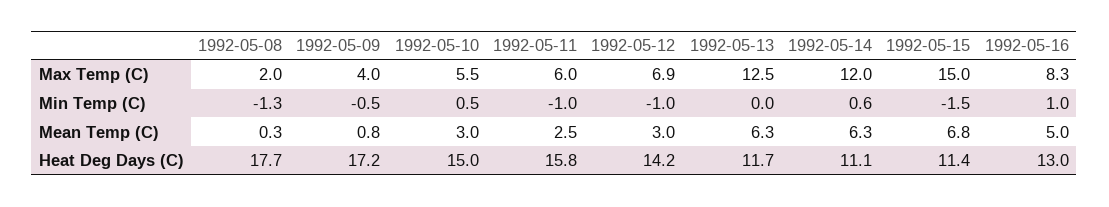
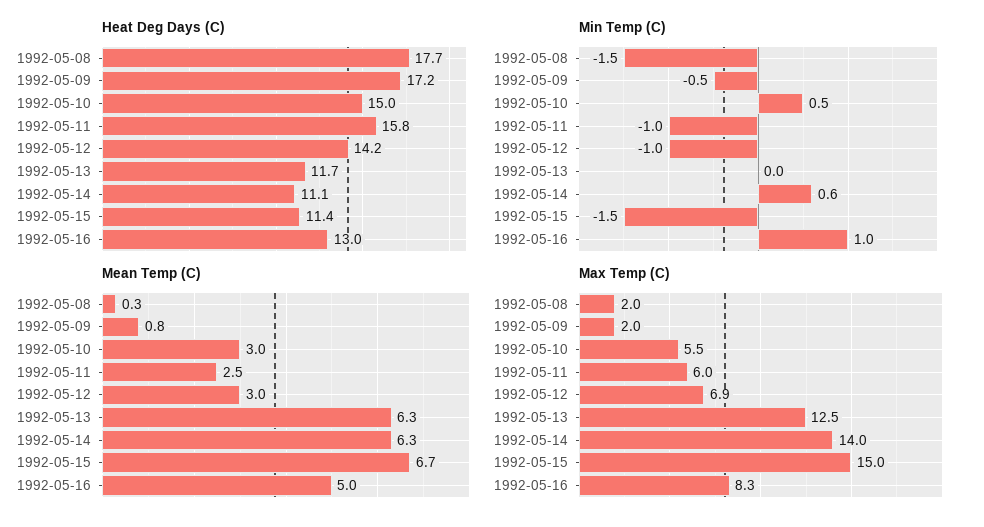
  {
    "Max Temp (C)": {
      "1992-05-08": 2,
-     "1992-05-09": 4,
+     "1992-05-09": 2,
      "1992-05-10": 5.5,
      "1992-05-11": 6,
      "1992-05-12": 6.9,
      "1992-05-13": 12.5,
-     "1992-05-14": 12,
+     "1992-05-14": 14,
      "1992-05-15": 15,
      "1992-05-16": 8.3
    },
    "Min Temp (C)": {
-     "1992-05-08": -1.3,
+     "1992-05-08": -1.5,
      "1992-05-09": -0.5,
      "1992-05-10": 0.5,
      "1992-05-11": -1,
      "1992-05-12": -1,
      "1992-05-13": 0,
      "1992-05-14": 0.6,
      "1992-05-15": -1.5,
      "1992-05-16": 1
    },
    "Mean Temp (C)": {
      "1992-05-08": 0.3,
      "1992-05-09": 0.8,
      "1992-05-10": 3,
      "1992-05-11": 2.5,
      "1992-05-12": 3,
      "1992-05-13": 6.3,
      "1992-05-14": 6.3,
-     "1992-05-15": 6.8,
+     "1992-05-15": 6.7,
      "1992-05-16": 5
    },
    "Heat Deg Days (C)": {
      "1992-05-08": 17.7,
      "1992-05-09": 17.2,
      "1992-05-10": 15,
      "1992-05-11": 15.8,
      "1992-05-12": 14.2,
      "1992-05-13": 11.7,
      "1992-05-14": 11.1,
      "1992-05-15": 11.4,
      "1992-05-16": 13
    }
  }

